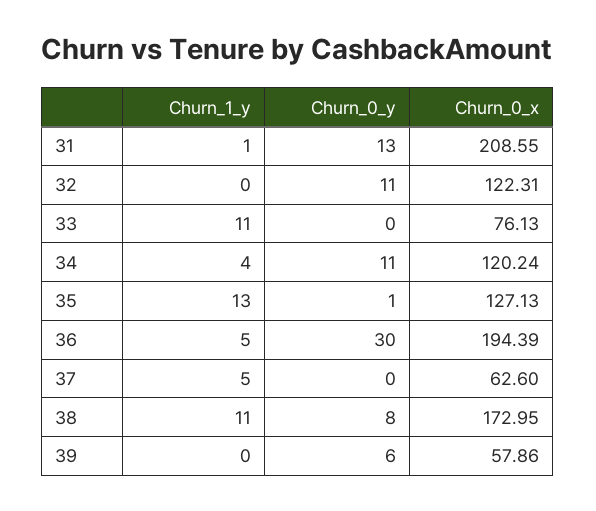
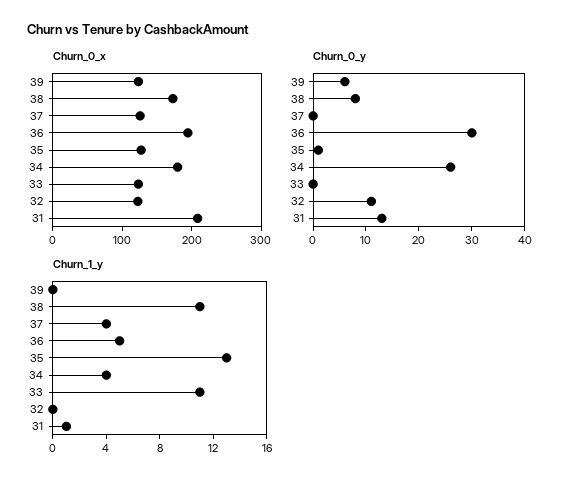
  {
    "Churn_1_y": {
      "31": 1,
      "32": 0,
      "33": 11,
      "34": 4,
      "35": 13,
      "36": 5,
-     "37": 5,
+     "37": 4,
      "38": 11,
      "39": 0
    },
    "Churn_0_y": {
      "31": 13,
      "32": 11,
      "33": 0,
-     "34": 11,
+     "34": 25,
      "35": 1,
      "36": 30,
      "37": 0,
      "38": 8,
      "39": 6
    },
    "Churn_0_x": {
      "31": 208.55,
      "32": 122.31,
-     "33": 76.13,
+     "33": 120,
-     "34": 120.24,
+     "34": 180,
      "35": 127.13,
      "36": 194.39,
-     "37": 62.6,
+     "37": 120,
      "38": 172.95,
-     "39": 57.86
+     "39": 120
    }
  }

